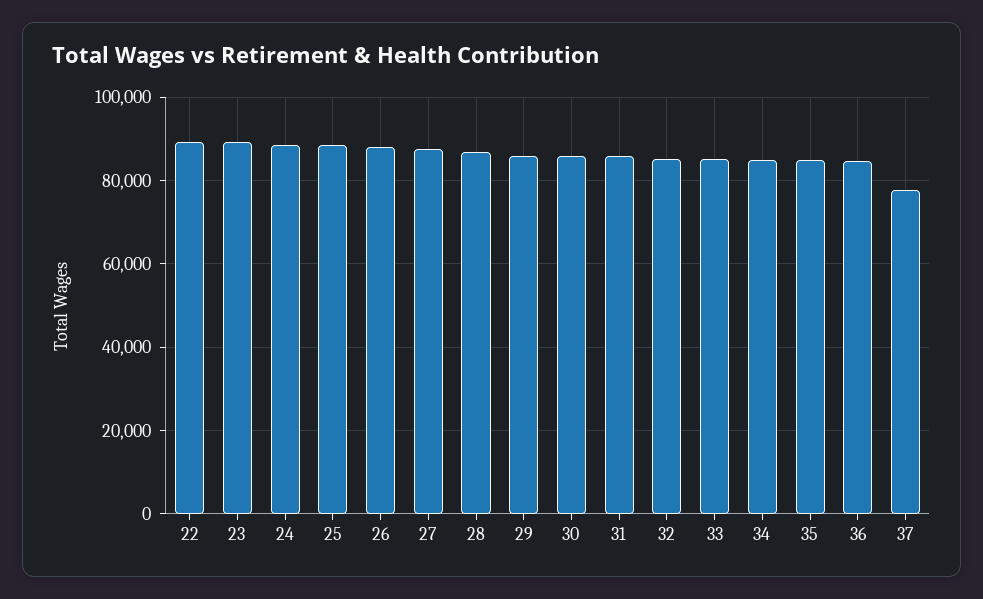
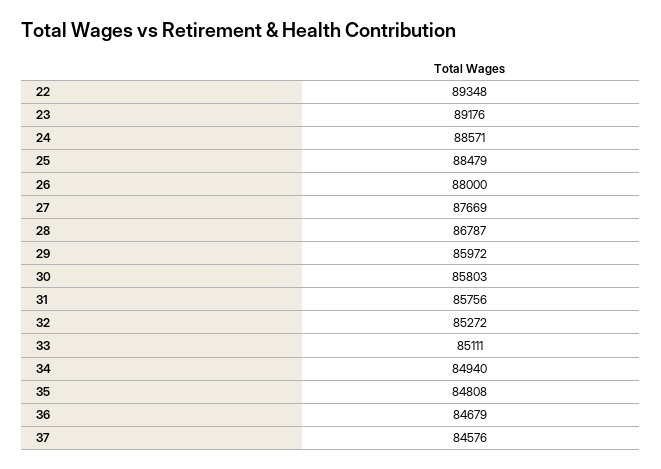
  {
    "22": 89348,
    "23": 89176,
    "24": 88571,
    "25": 88479,
    "26": 88000,
    "27": 87669,
    "28": 86787,
    "29": 85972,
    "30": 85803,
    "31": 85756,
    "32": 85272,
    "33": 85111,
    "34": 84940,
    "35": 84808,
    "36": 84679,
-   "37": 78000
+   "37": 84576
  }

